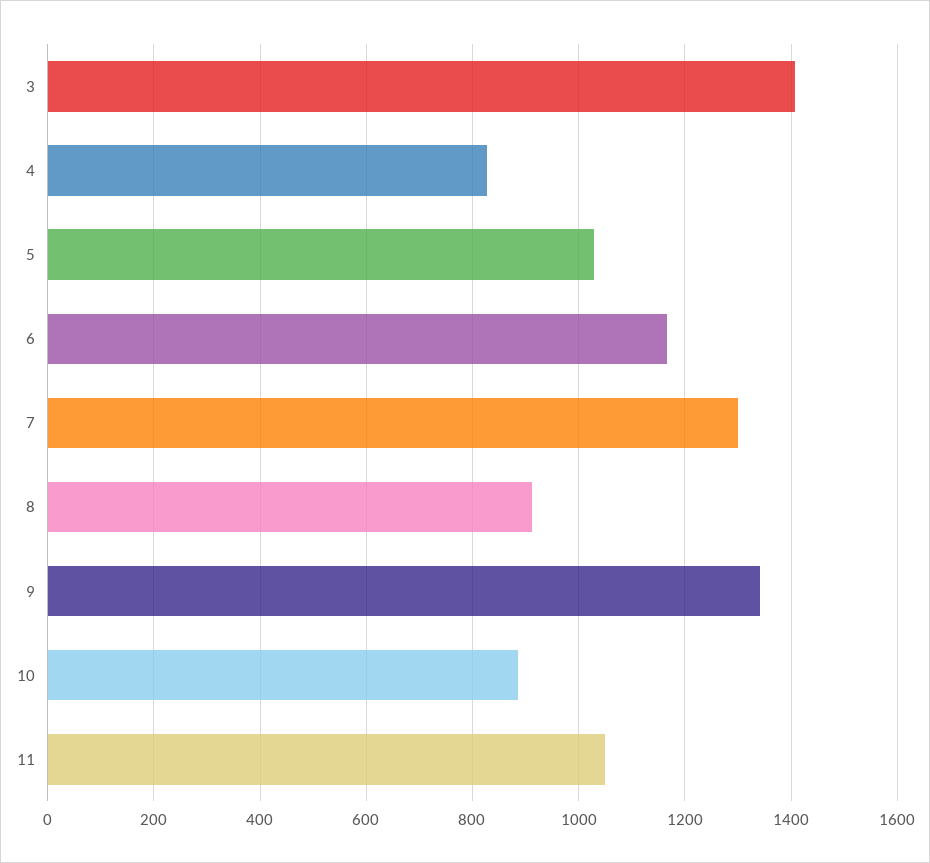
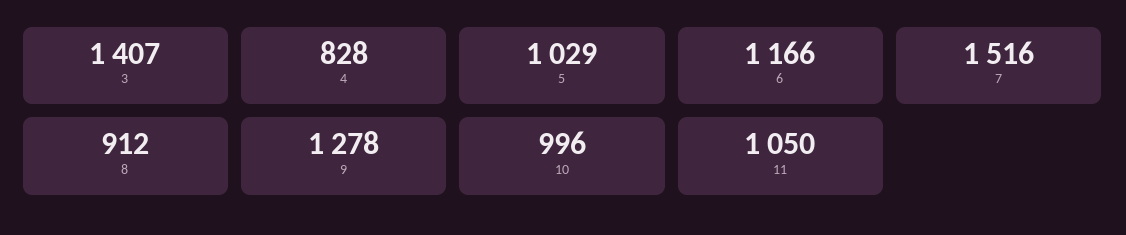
  {
    "3": 1407,
    "4": 828,
    "5": 1029,
    "6": 1166,
-   "7": 1300,
+   "7": 1516,
    "8": 912,
-   "9": 1340,
+   "9": 1278,
-   "10": 880,
+   "10": 996,
    "11": 1050
  }

